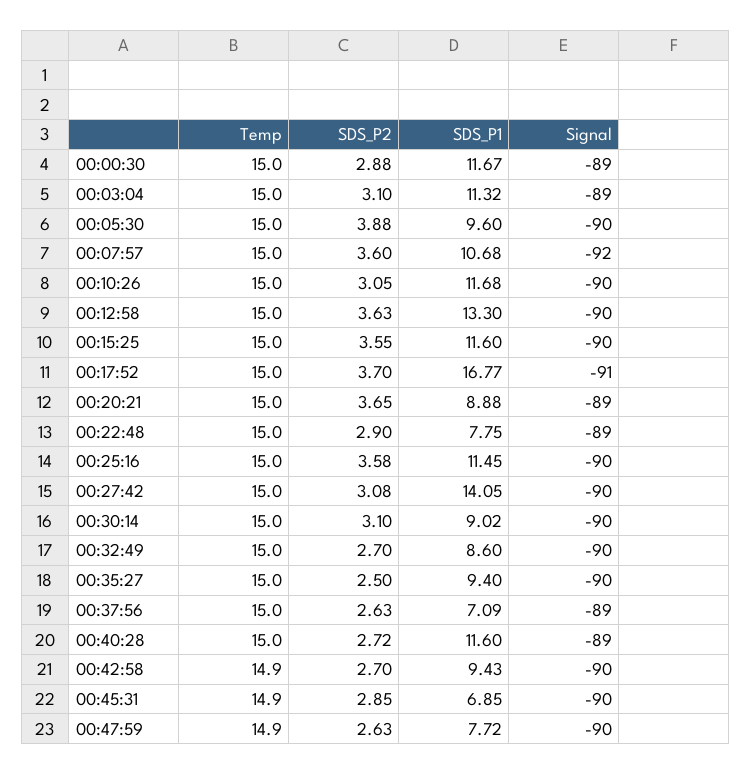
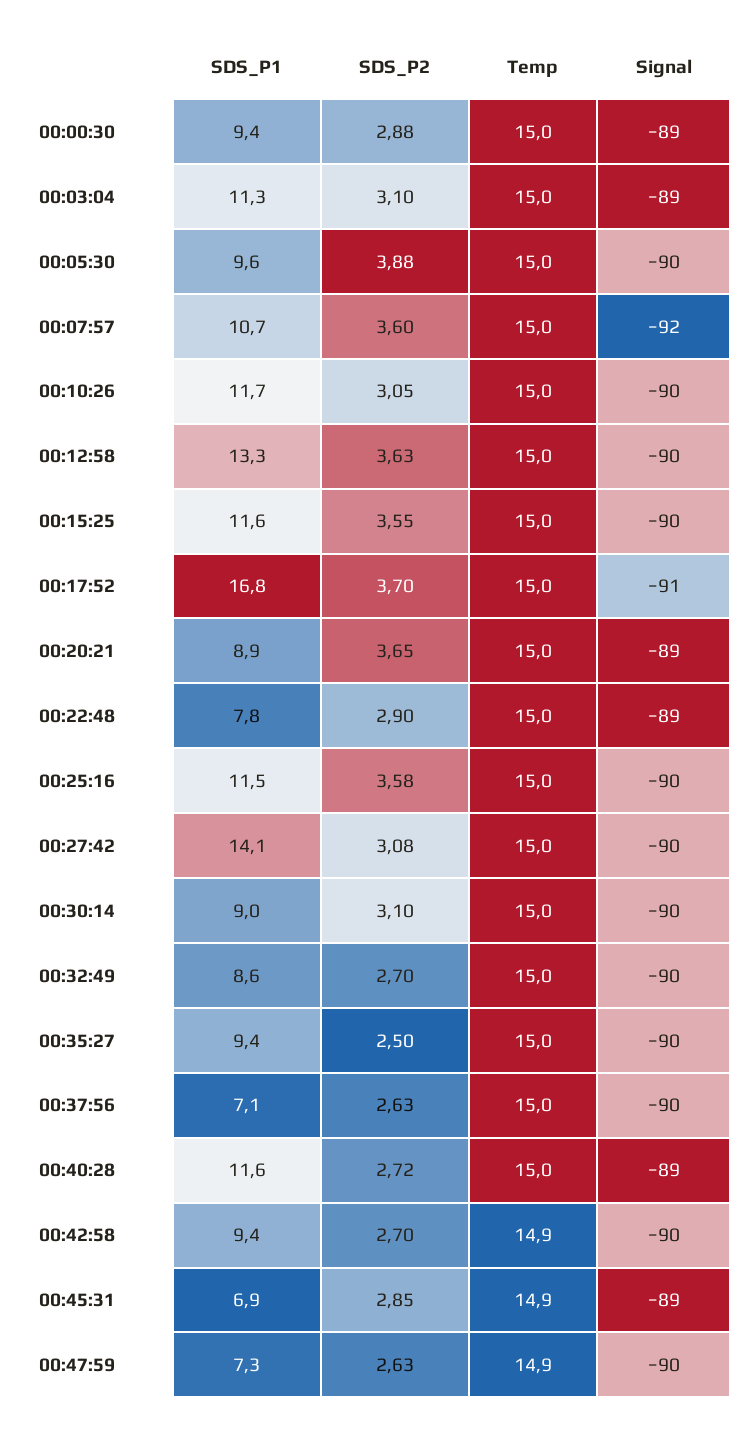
  {
    "Temp": {
      "00:00:30": 15,
      "00:03:04": 15,
      "00:05:30": 15,
      "00:07:57": 15,
      "00:10:26": 15,
      "00:12:58": 15,
      "00:15:25": 15,
      "00:17:52": 15,
      "00:20:21": 15,
      "00:22:48": 15,
      "00:25:16": 15,
      "00:27:42": 15,
      "00:30:14": 15,
      "00:32:49": 15,
      "00:35:27": 15,
      "00:37:56": 15,
      "00:40:28": 15,
      "00:42:58": 14.9,
      "00:45:31": 14.9,
      "00:47:59": 14.9
    },
    "SDS_P2": {
      "00:00:30": 2.88,
      "00:03:04": 3.1,
      "00:05:30": 3.88,
      "00:07:57": 3.6,
      "00:10:26": 3.05,
      "00:12:58": 3.63,
      "00:15:25": 3.55,
      "00:17:52": 3.7,
      "00:20:21": 3.65,
      "00:22:48": 2.9,
      "00:25:16": 3.58,
      "00:27:42": 3.08,
      "00:30:14": 3.1,
      "00:32:49": 2.7,
      "00:35:27": 2.5,
      "00:37:56": 2.63,
      "00:40:28": 2.72,
      "00:42:58": 2.7,
      "00:45:31": 2.85,
      "00:47:59": 2.63
    },
    "SDS_P1": {
-     "00:00:30": 11.67,
+     "00:00:30": 9.4,
      "00:03:04": 11.32,
      "00:05:30": 9.6,
      "00:07:57": 10.68,
      "00:10:26": 11.68,
      "00:12:58": 13.3,
      "00:15:25": 11.6,
      "00:17:52": 16.77,
      "00:20:21": 8.88,
      "00:22:48": 7.75,
      "00:25:16": 11.45,
      "00:27:42": 14.05,
      "00:30:14": 9.02,
      "00:32:49": 8.6,
      "00:35:27": 9.4,
      "00:37:56": 7.09,
      "00:40:28": 11.6,
      "00:42:58": 9.43,
      "00:45:31": 6.85,
-     "00:47:59": 7.72
+     "00:47:59": 7.3
    },
    "Signal": {
      "00:00:30": -89,
      "00:03:04": -89,
      "00:05:30": -90,
      "00:07:57": -92,
      "00:10:26": -90,
      "00:12:58": -90,
      "00:15:25": -90,
      "00:17:52": -91,
      "00:20:21": -89,
      "00:22:48": -89,
      "00:25:16": -90,
      "00:27:42": -90,
      "00:30:14": -90,
      "00:32:49": -90,
      "00:35:27": -90,
-     "00:37:56": -89,
+     "00:37:56": -90,
      "00:40:28": -89,
      "00:42:58": -90,
-     "00:45:31": -90,
+     "00:45:31": -89,
      "00:47:59": -90
    }
  }

